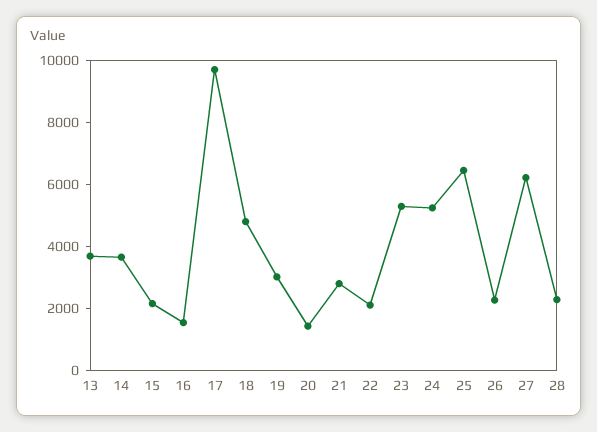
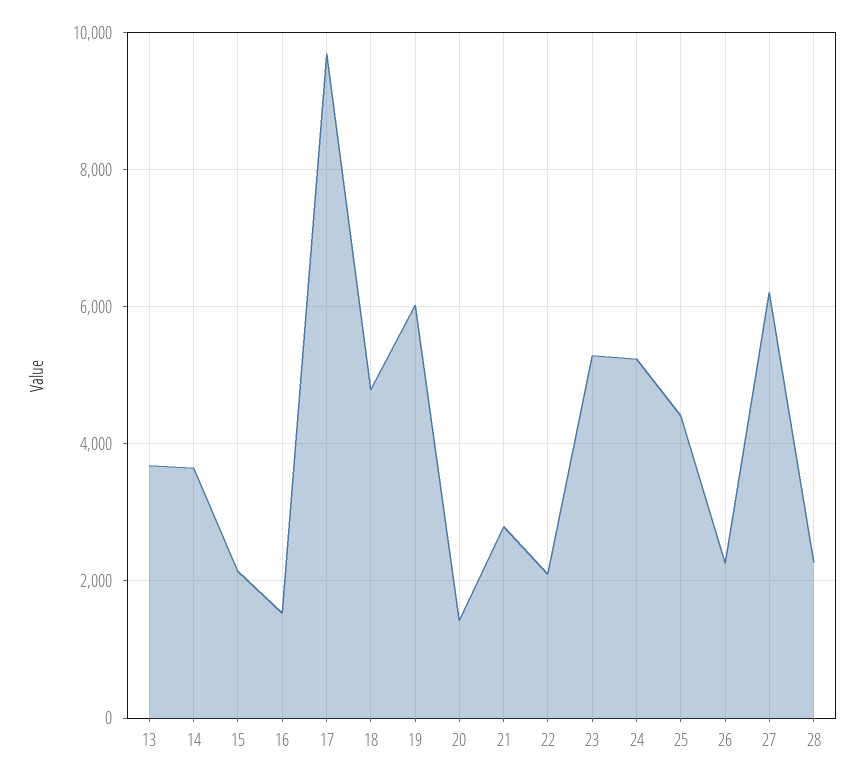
  {
    "13": 3600,
    "14": 3600,
    "15": 2200,
    "16": 1600,
    "17": 9600,
    "18": 4800,
-   "19": 3000,
+   "19": 6000,
    "20": 1400,
    "21": 2800,
    "22": 2000,
    "23": 5200,
    "24": 5200,
-   "25": 6500,
+   "25": 4400,
    "26": 2200,
    "27": 6200,
    "28": 2200
  }

